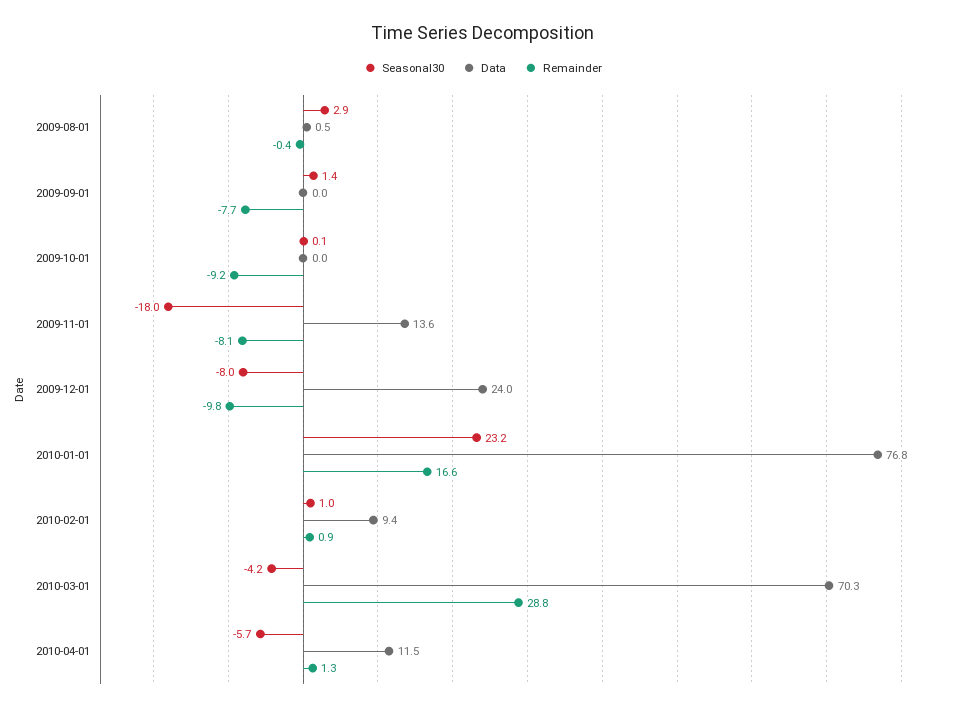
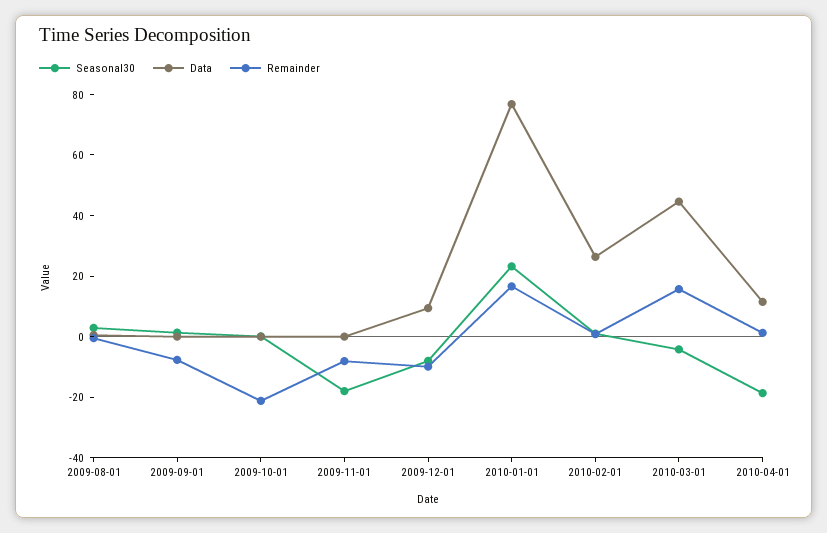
  {
    "Seasonal30": {
      "2009-08-01": 2.9,
      "2009-09-01": 1.4,
      "2009-10-01": 0.1,
      "2009-11-01": -18,
      "2009-12-01": -8,
      "2010-01-01": 23.2,
      "2010-02-01": 1,
      "2010-03-01": -4.2,
-     "2010-04-01": -5.7
+     "2010-04-01": -20
    },
    "Data": {
      "2009-08-01": 0.5,
      "2009-09-01": 0,
      "2009-10-01": 0,
-     "2009-11-01": 13.6,
+     "2009-11-01": 0,
-     "2009-12-01": 24,
+     "2009-12-01": 10,
      "2010-01-01": 76.8,
-     "2010-02-01": 9.4,
+     "2010-02-01": 25,
-     "2010-03-01": 70.3,
+     "2010-03-01": 45,
      "2010-04-01": 11.5
    },
    "Remainder": {
      "2009-08-01": -0.4,
      "2009-09-01": -7.7,
-     "2009-10-01": -9.2,
+     "2009-10-01": -20,
      "2009-11-01": -8.1,
      "2009-12-01": -9.8,
      "2010-01-01": 16.6,
      "2010-02-01": 0.9,
-     "2010-03-01": 28.8,
+     "2010-03-01": 15,
      "2010-04-01": 1.3
    }
  }

